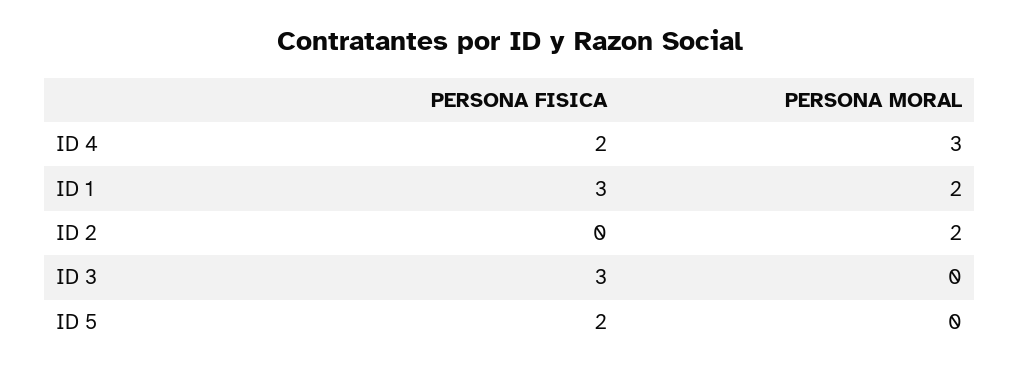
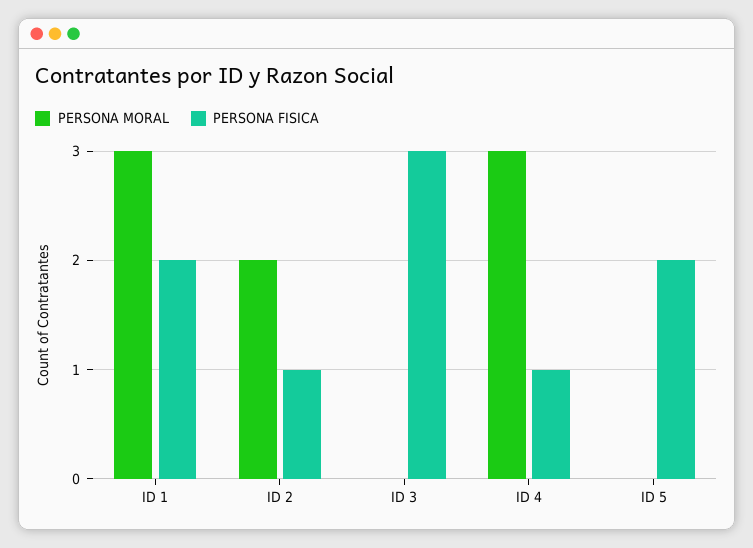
  {
    "PERSONA FISICA": {
-     "ID 4": 2,
+     "ID 4": 1,
-     "ID 1": 3,
+     "ID 1": 2,
-     "ID 2": 0,
+     "ID 2": 1,
      "ID 3": 3,
      "ID 5": 2
    },
    "PERSONA MORAL": {
      "ID 4": 3,
-     "ID 1": 2,
+     "ID 1": 3,
      "ID 2": 2,
      "ID 3": 0,
      "ID 5": 0
    }
  }

